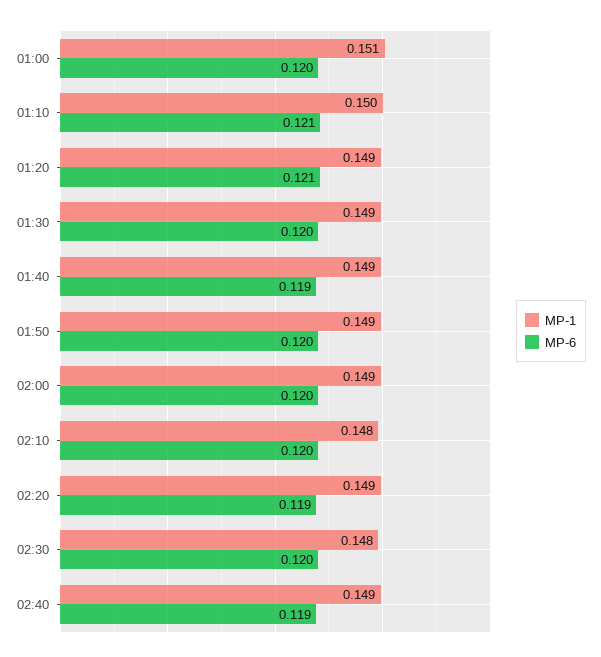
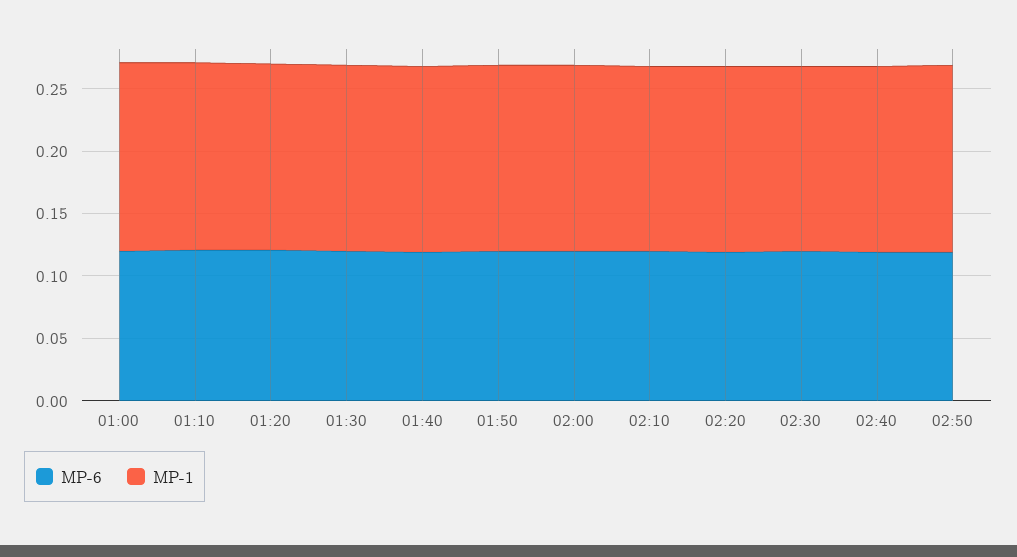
  {
    "MP-1": {
      "01:00": 0.151,
      "01:10": 0.15,
      "01:20": 0.149,
      "01:30": 0.149,
      "01:40": 0.149,
      "01:50": 0.149,
      "02:00": 0.149,
      "02:10": 0.148,
      "02:20": 0.149,
      "02:30": 0.148,
-     "02:40": 0.149
+     "02:40": 0.149,
+     "02:50": 0.15
    },
    "MP-6": {
      "01:00": 0.12,
      "01:10": 0.121,
      "01:20": 0.121,
      "01:30": 0.12,
      "01:40": 0.119,
      "01:50": 0.12,
      "02:00": 0.12,
      "02:10": 0.12,
      "02:20": 0.119,
      "02:30": 0.12,
-     "02:40": 0.119
+     "02:40": 0.119,
+     "02:50": 0.12
    }
  }

